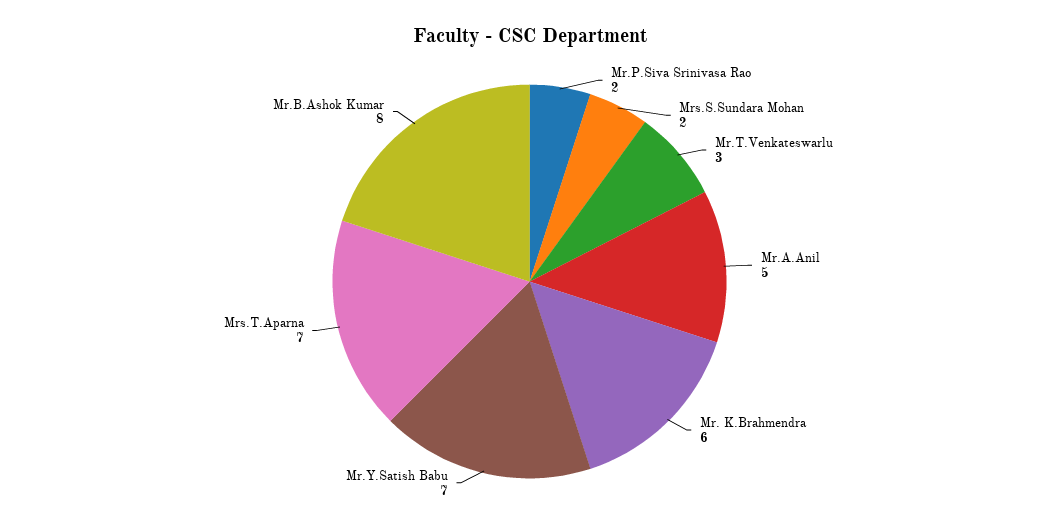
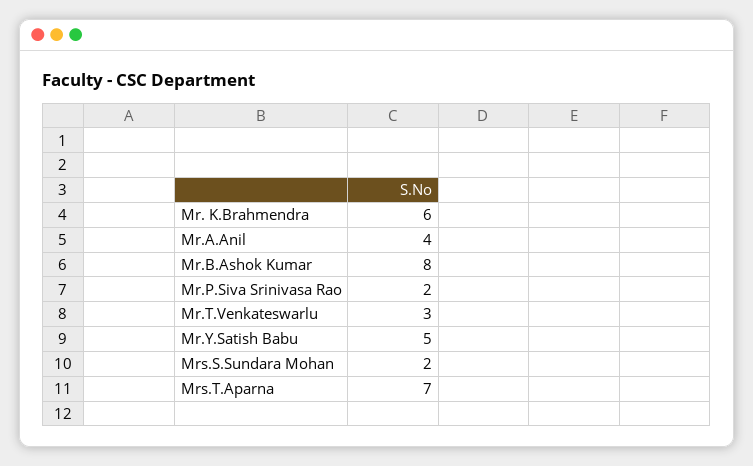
  {
    "Mr.P.Siva Srinivasa Rao": 2,
    "Mrs.S.Sundara Mohan": 2,
    "Mr.T.Venkateswarlu": 3,
-   "Mr.A.Anil": 5,
+   "Mr.A.Anil": 4,
    "Mr. K.Brahmendra": 6,
-   "Mr.Y.Satish Babu": 7,
+   "Mr.Y.Satish Babu": 5,
    "Mrs.T.Aparna": 7,
    "Mr.B.Ashok Kumar": 8
  }

